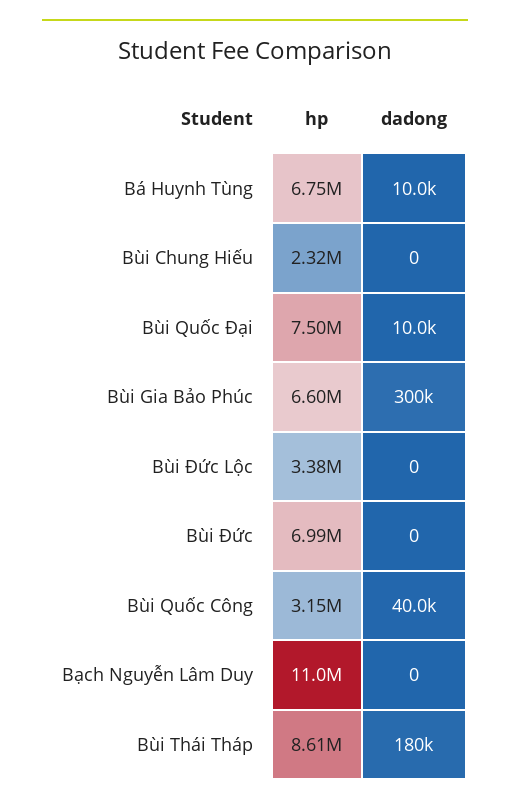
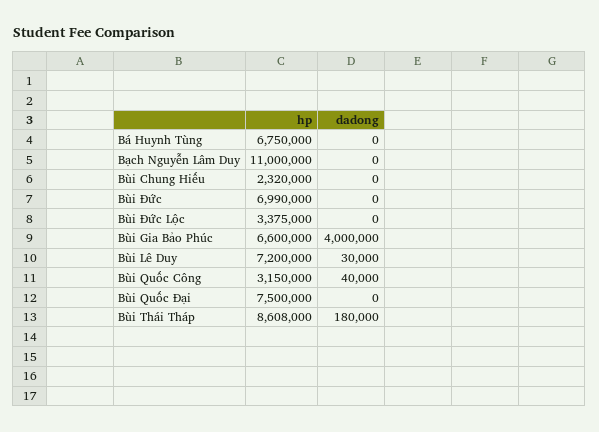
  {
    "hp": {
      "Bá Huynh Tùng": 6750000,
      "Bùi Chung Hiếu": 2320000,
      "Bùi Quốc Đại": 7500000,
      "Bùi Gia Bảo Phúc": 6600000,
      "Bùi Đức Lộc": 3375000,
      "Bùi Đức": 6990000,
      "Bùi Quốc Công": 3150000,
      "Bạch Nguyễn Lâm Duy": 11000000,
-     "Bùi Thái Tháp": 8608000
+     "Bùi Thái Tháp": 8608000,
+     "Bùi Lê Duy": 7200000
    },
    "dadong": {
-     "Bá Huynh Tùng": 10000,
+     "Bá Huynh Tùng": 0,
      "Bùi Chung Hiếu": 0,
-     "Bùi Quốc Đại": 10000,
+     "Bùi Quốc Đại": 0,
-     "Bùi Gia Bảo Phúc": 300000,
+     "Bùi Gia Bảo Phúc": 4000000,
      "Bùi Đức Lộc": 0,
      "Bùi Đức": 0,
      "Bùi Quốc Công": 40000,
      "Bạch Nguyễn Lâm Duy": 0,
-     "Bùi Thái Tháp": 180000
+     "Bùi Thái Tháp": 180000,
+     "Bùi Lê Duy": 30000
    }
  }

